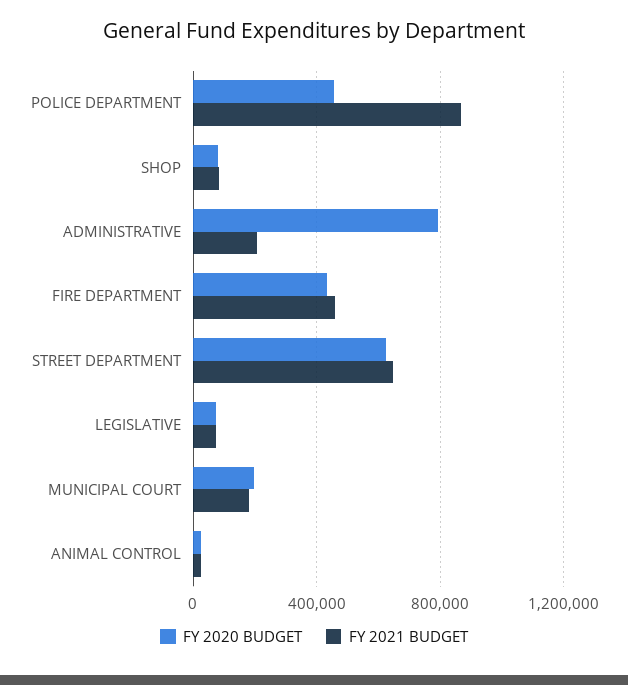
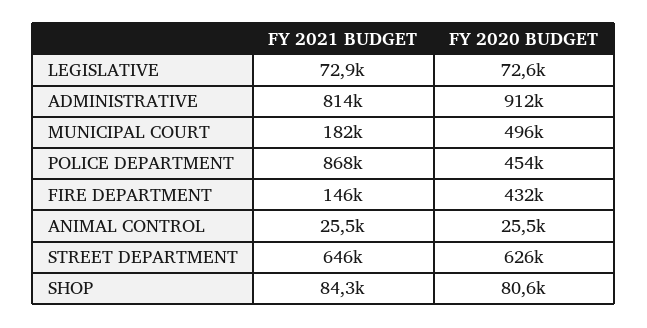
  {
    "FY 2020 BUDGET": {
      "POLICE DEPARTMENT": 454000,
      "SHOP": 80600,
-     "ADMINISTRATIVE": 800000,
+     "ADMINISTRATIVE": 912000,
      "FIRE DEPARTMENT": 432000,
      "STREET DEPARTMENT": 626000,
      "LEGISLATIVE": 72600,
-     "MUNICIPAL COURT": 200000,
+     "MUNICIPAL COURT": 496000,
      "ANIMAL CONTROL": 25500
    },
    "FY 2021 BUDGET": {
      "POLICE DEPARTMENT": 868000,
      "SHOP": 84300,
-     "ADMINISTRATIVE": 200000,
+     "ADMINISTRATIVE": 814000,
-     "FIRE DEPARTMENT": 450000,
+     "FIRE DEPARTMENT": 146000,
      "STREET DEPARTMENT": 646000,
      "LEGISLATIVE": 72900,
      "MUNICIPAL COURT": 182000,
      "ANIMAL CONTROL": 25500
    }
  }

